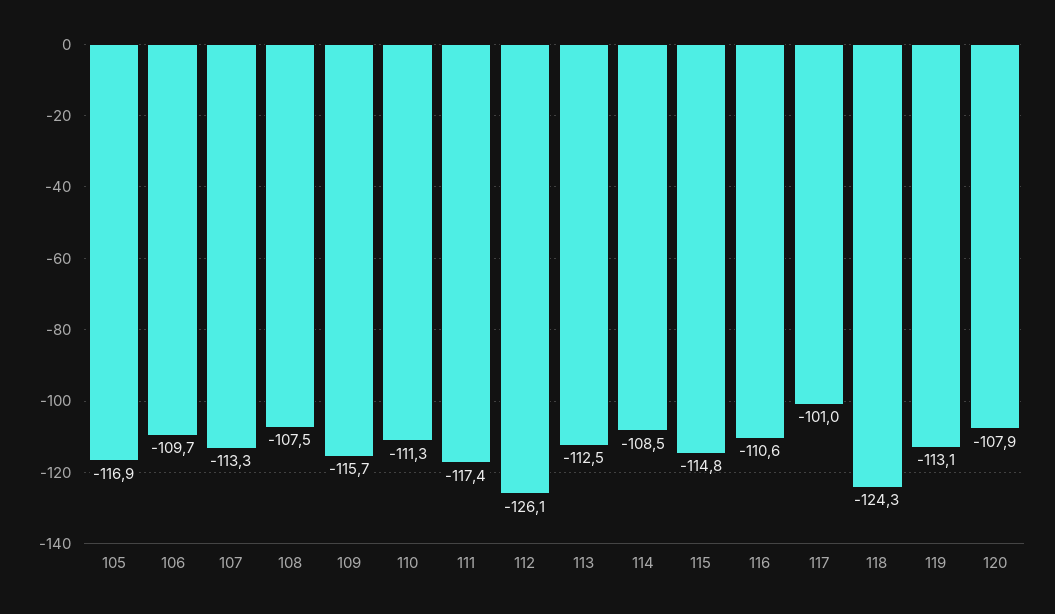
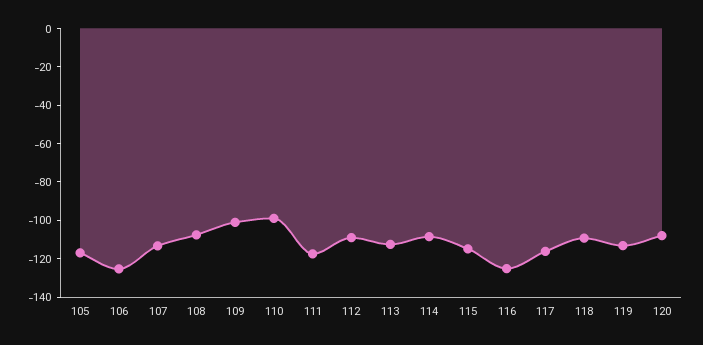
  {
    "105": -116.9,
-   "106": -109.7,
+   "106": -125,
    "107": -113.3,
    "108": -107.5,
-   "109": -115.7,
+   "109": -100,
-   "110": -111.3,
+   "110": -100,
    "111": -117.4,
-   "112": -126.1,
+   "112": -110,
    "113": -112.5,
    "114": -108.5,
    "115": -114.8,
-   "116": -110.6,
+   "116": -125,
-   "117": -101,
+   "117": -115,
-   "118": -124.3,
+   "118": -110,
    "119": -113.1,
    "120": -107.9
  }

